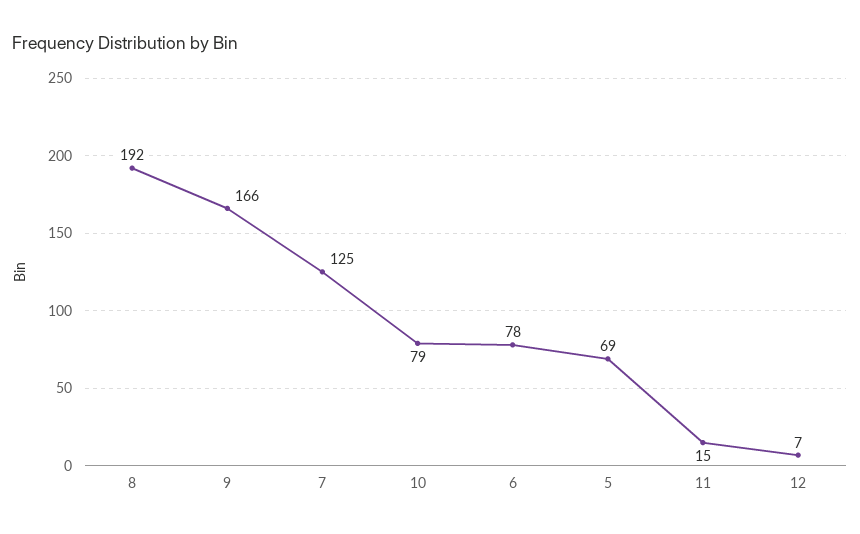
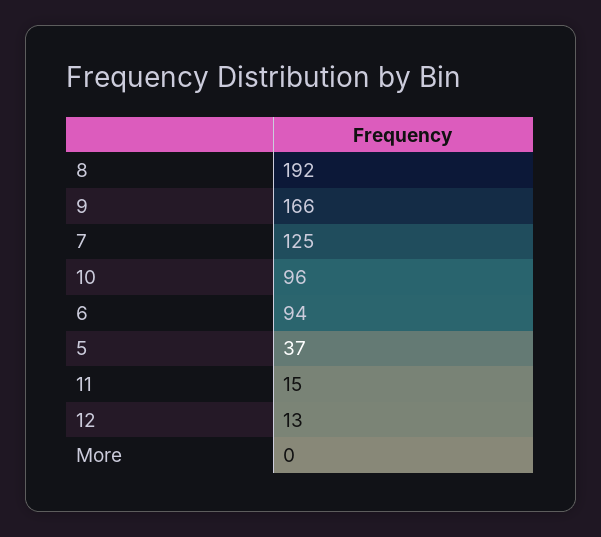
  {
    "8": 192,
    "9": 166,
    "7": 125,
-   "10": 79,
+   "10": 96,
-   "6": 78,
+   "6": 94,
-   "5": 69,
+   "5": 37,
    "11": 15,
-   "12": 7
+   "12": 13,
+   "More": 0
  }

